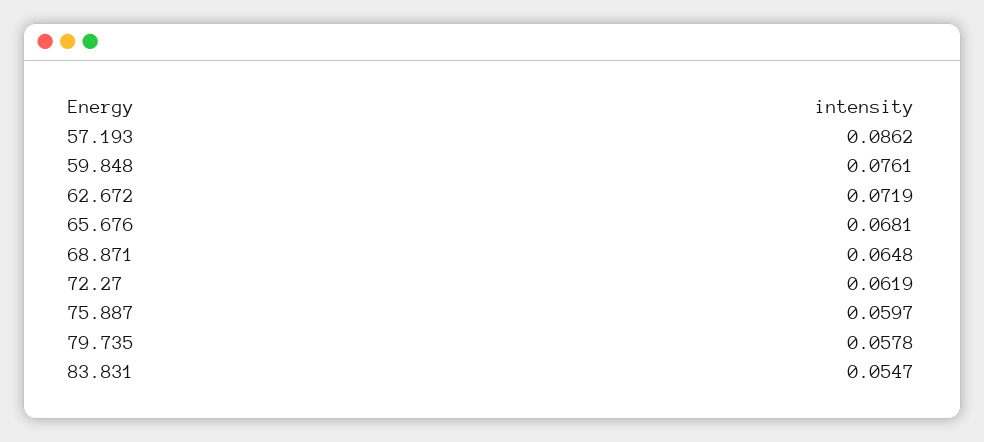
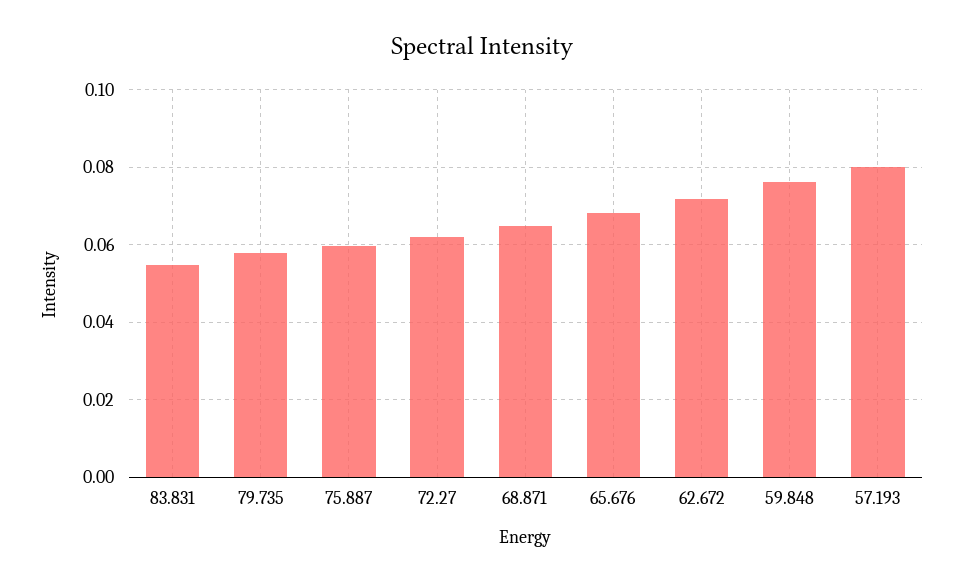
  {
-   "57.193": 0.0862,
+   "57.193": 0.08,
    "59.848": 0.0761,
    "62.672": 0.0719,
    "65.676": 0.0681,
    "68.871": 0.0648,
    "72.27": 0.0619,
    "75.887": 0.0597,
    "79.735": 0.0578,
    "83.831": 0.0547
  }

